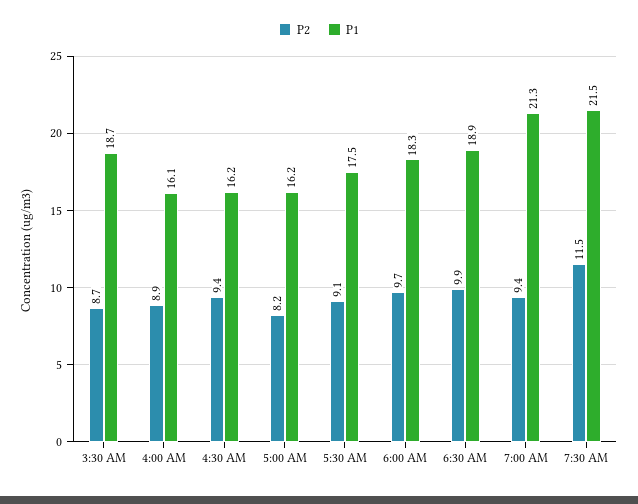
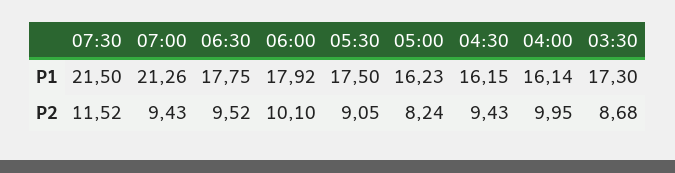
  {
    "P2": {
      "3:30 AM": 8.68,
-     "4:00 AM": 8.9,
+     "4:00 AM": 9.95,
      "4:30 AM": 9.43,
      "5:00 AM": 8.24,
      "5:30 AM": 9.05,
-     "6:00 AM": 9.7,
+     "6:00 AM": 10.1,
-     "6:30 AM": 9.9,
+     "6:30 AM": 9.52,
      "7:00 AM": 9.43,
      "7:30 AM": 11.52
    },
    "P1": {
-     "3:30 AM": 18.7,
+     "3:30 AM": 17.3,
      "4:00 AM": 16.14,
      "4:30 AM": 16.15,
      "5:00 AM": 16.23,
      "5:30 AM": 17.5,
-     "6:00 AM": 18.3,
+     "6:00 AM": 17.92,
-     "6:30 AM": 18.9,
+     "6:30 AM": 17.75,
      "7:00 AM": 21.26,
      "7:30 AM": 21.5
    }
  }

